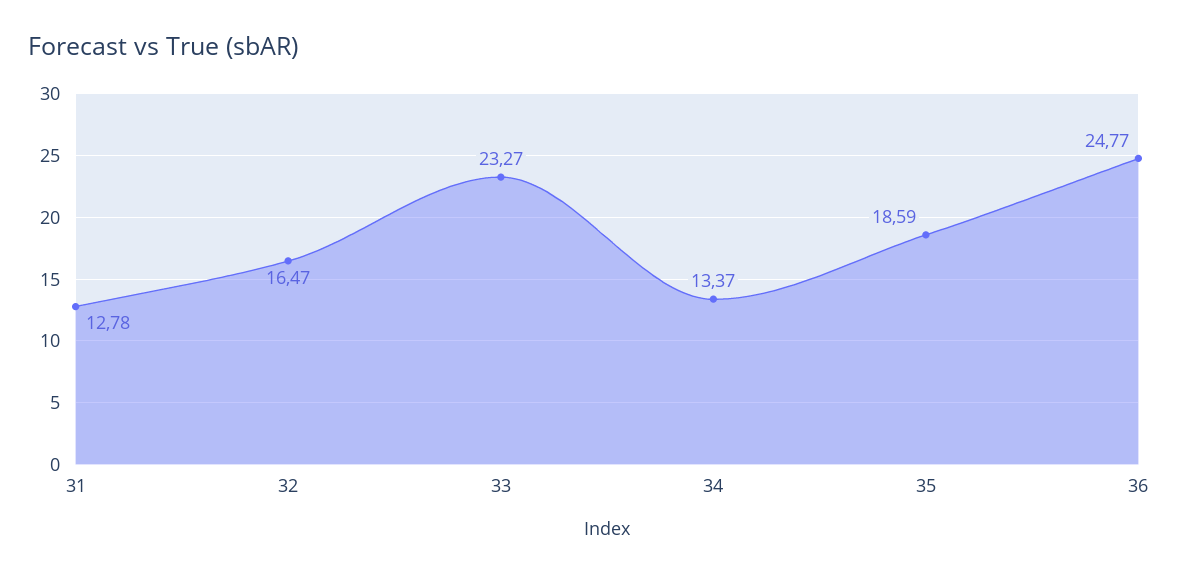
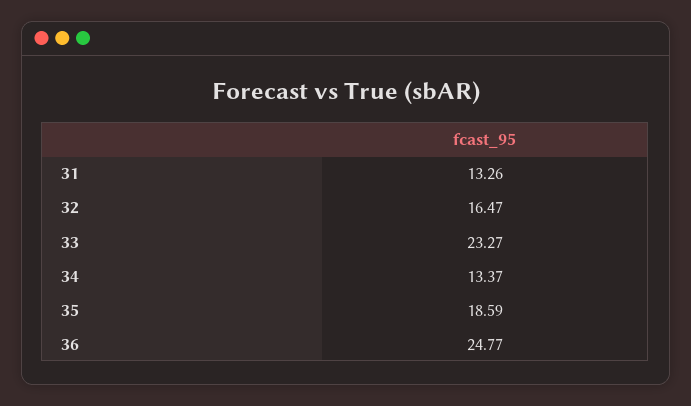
  {
-   "31": 12.78,
+   "31": 13.26,
    "32": 16.47,
    "33": 23.27,
    "34": 13.37,
    "35": 18.59,
    "36": 24.77
  }

